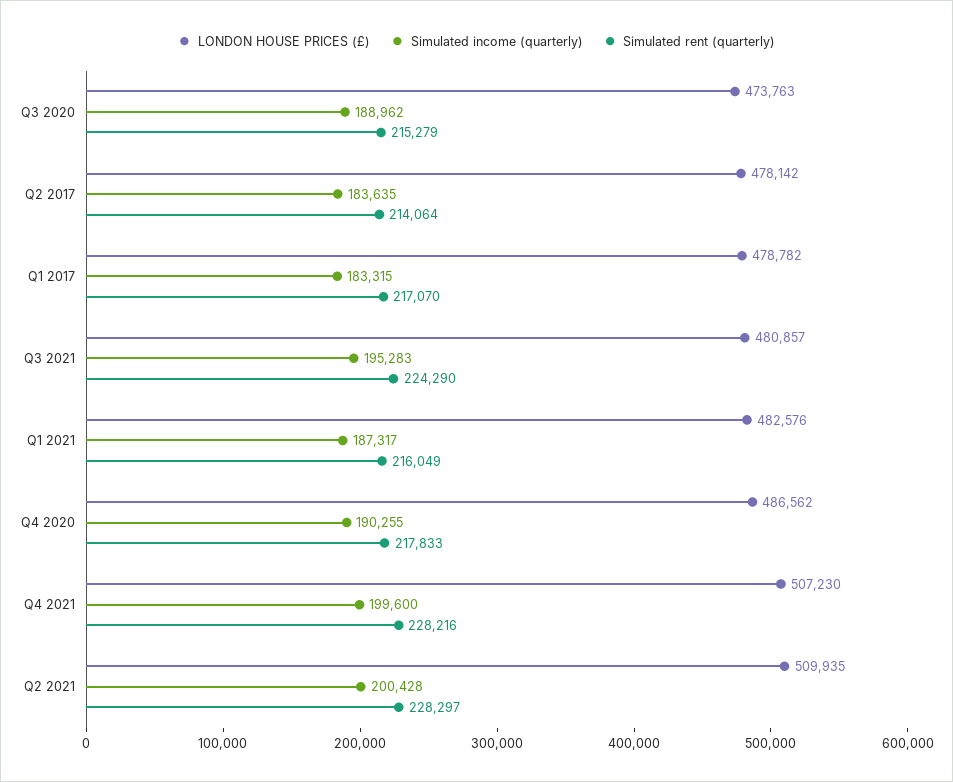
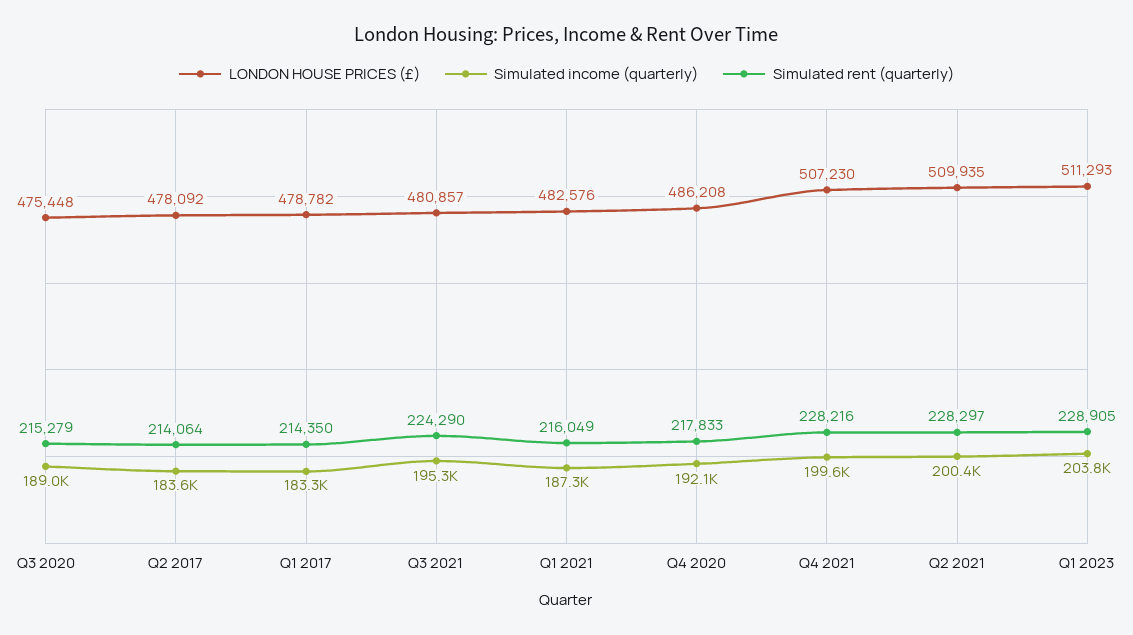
  {
    "LONDON HOUSE PRICES (£)": {
-     "Q3 2020": 473763,
+     "Q3 2020": 475448,
-     "Q2 2017": 478142,
+     "Q2 2017": 478092,
      "Q1 2017": 478782,
      "Q3 2021": 480857,
      "Q1 2021": 482576,
-     "Q4 2020": 486562,
+     "Q4 2020": 486208,
      "Q4 2021": 507230,
-     "Q2 2021": 509935
+     "Q2 2021": 509935,
+     "Q1 2023": 511293
    },
    "Simulated income (quarterly)": {
      "Q3 2020": 188962,
      "Q2 2017": 183635,
      "Q1 2017": 183315,
      "Q3 2021": 195283,
      "Q1 2021": 187317,
-     "Q4 2020": 190255,
+     "Q4 2020": 192100,
      "Q4 2021": 199600,
-     "Q2 2021": 200428
+     "Q2 2021": 200428,
+     "Q1 2023": 203800
    },
    "Simulated rent (quarterly)": {
      "Q3 2020": 215279,
      "Q2 2017": 214064,
-     "Q1 2017": 217070,
+     "Q1 2017": 214350,
      "Q3 2021": 224290,
      "Q1 2021": 216049,
      "Q4 2020": 217833,
      "Q4 2021": 228216,
-     "Q2 2021": 228297
+     "Q2 2021": 228297,
+     "Q1 2023": 228905
    }
  }

